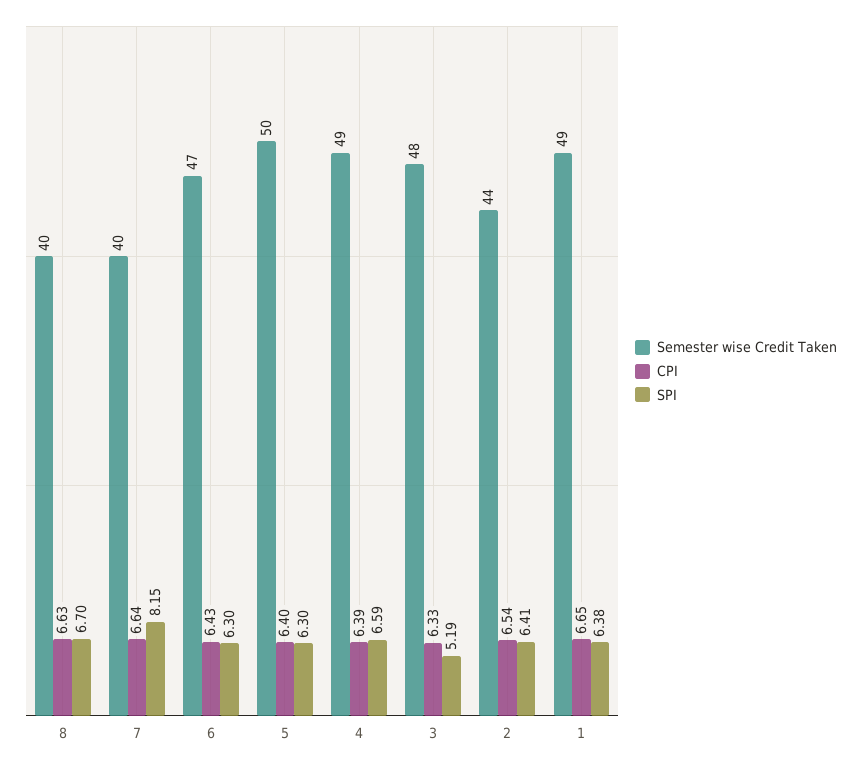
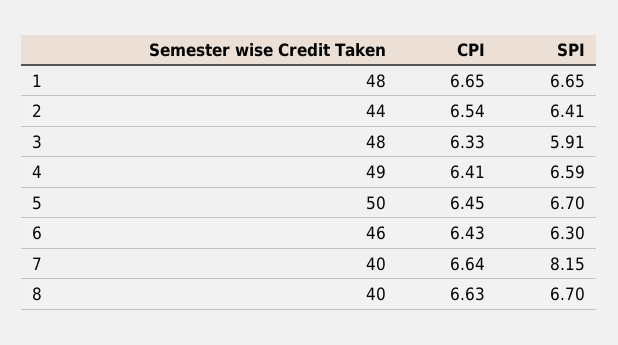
  {
    "Semester wise Credit Taken": {
      "8": 40,
      "7": 40,
-     "6": 47,
+     "6": 46,
      "5": 50,
      "4": 49,
      "3": 48,
      "2": 44,
-     "1": 49
+     "1": 48
    },
    "CPI": {
      "8": 6.63,
      "7": 6.64,
      "6": 6.43,
-     "5": 6.4,
+     "5": 6.45,
-     "4": 6.39,
+     "4": 6.41,
      "3": 6.33,
      "2": 6.54,
      "1": 6.65
    },
    "SPI": {
      "8": 6.7,
      "7": 8.15,
      "6": 6.3,
-     "5": 6.3,
+     "5": 6.7,
      "4": 6.59,
-     "3": 5.19,
+     "3": 5.91,
      "2": 6.41,
-     "1": 6.38
+     "1": 6.65
    }
  }

